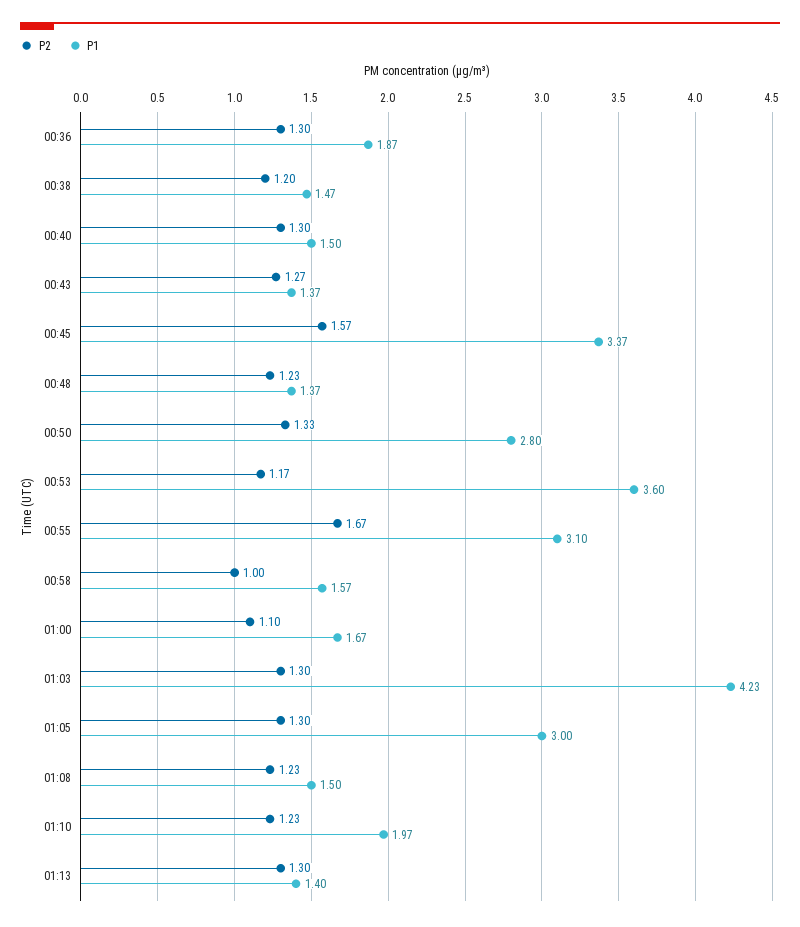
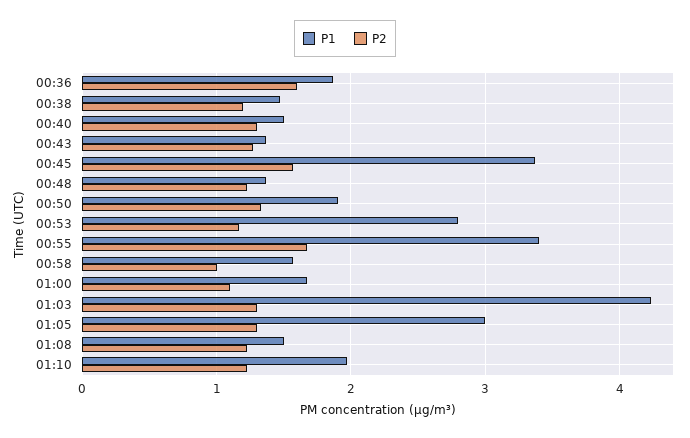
  {
    "P2": {
-     "00:36": 1.3,
+     "00:36": 1.6,
      "00:38": 1.2,
      "00:40": 1.3,
      "00:43": 1.27,
      "00:45": 1.57,
      "00:48": 1.23,
      "00:50": 1.33,
      "00:53": 1.17,
      "00:55": 1.67,
      "00:58": 1,
      "01:00": 1.1,
      "01:03": 1.3,
      "01:05": 1.3,
      "01:08": 1.23,
-     "01:10": 1.23,
+     "01:10": 1.23
-     "01:13": 1.3
    },
    "P1": {
      "00:36": 1.87,
      "00:38": 1.47,
      "00:40": 1.5,
      "00:43": 1.37,
      "00:45": 3.37,
      "00:48": 1.37,
-     "00:50": 2.8,
+     "00:50": 1.9,
-     "00:53": 3.6,
+     "00:53": 2.8,
-     "00:55": 3.1,
+     "00:55": 3.4,
      "00:58": 1.57,
      "01:00": 1.67,
      "01:03": 4.23,
      "01:05": 3,
      "01:08": 1.5,
-     "01:10": 1.97,
+     "01:10": 1.97
-     "01:13": 1.4
    }
  }

